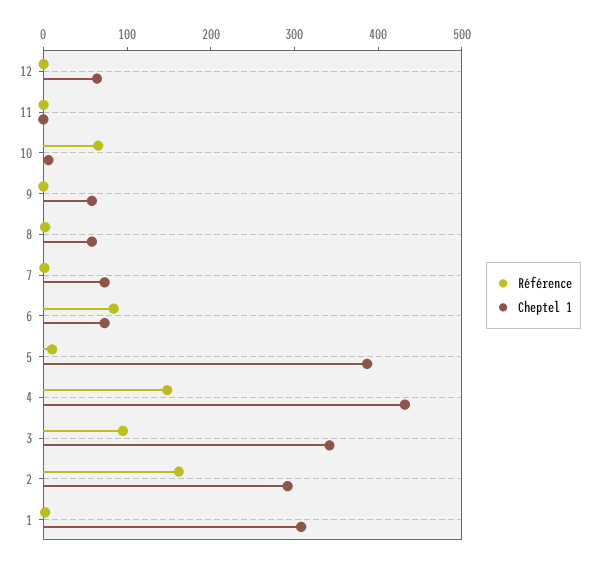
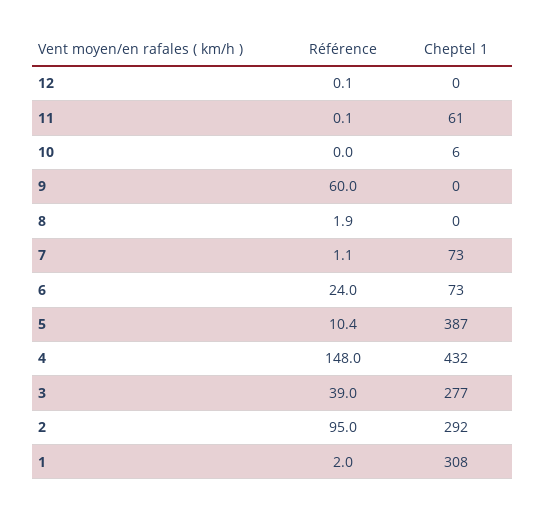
  {
    "Référence": {
      "12": 0.1,
      "11": 0.1,
-     "10": 60,
+     "10": 0,
-     "9": 0,
+     "9": 60,
      "8": 1.9,
      "7": 1.1,
-     "6": 80,
+     "6": 24,
      "5": 10.4,
      "4": 148,
-     "3": 100,
+     "3": 39,
-     "2": 160,
+     "2": 95,
      "1": 2
    },
    "Cheptel 1": {
-     "12": 60,
+     "12": 0,
-     "11": 0,
+     "11": 61,
      "10": 6,
-     "9": 60,
+     "9": 0,
-     "8": 60,
+     "8": 0,
      "7": 73,
      "6": 73,
      "5": 387,
      "4": 432,
-     "3": 340,
+     "3": 277,
      "2": 292,
      "1": 308
    }
  }

